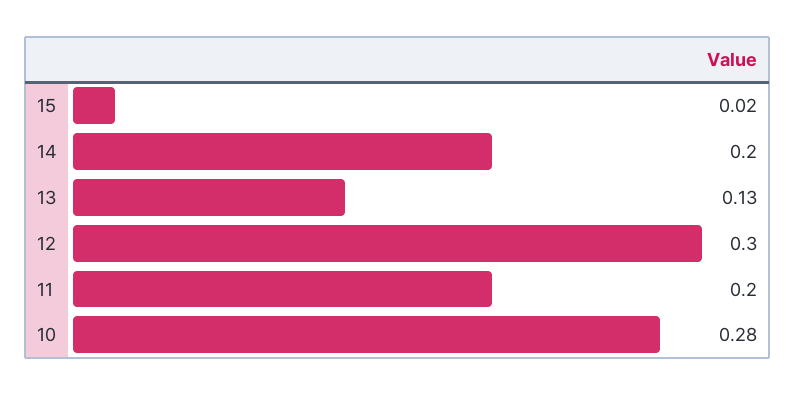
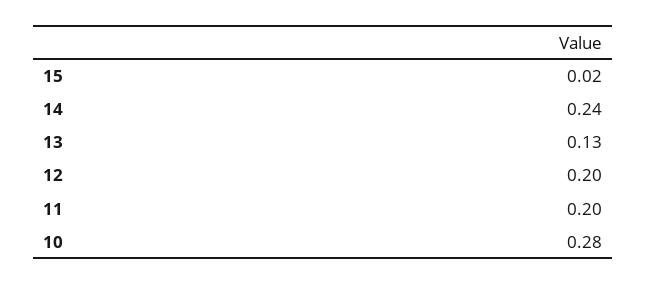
  {
    "15": 0.02,
-   "14": 0.2,
+   "14": 0.24,
    "13": 0.13,
-   "12": 0.3,
+   "12": 0.2,
    "11": 0.2,
    "10": 0.28
  }

